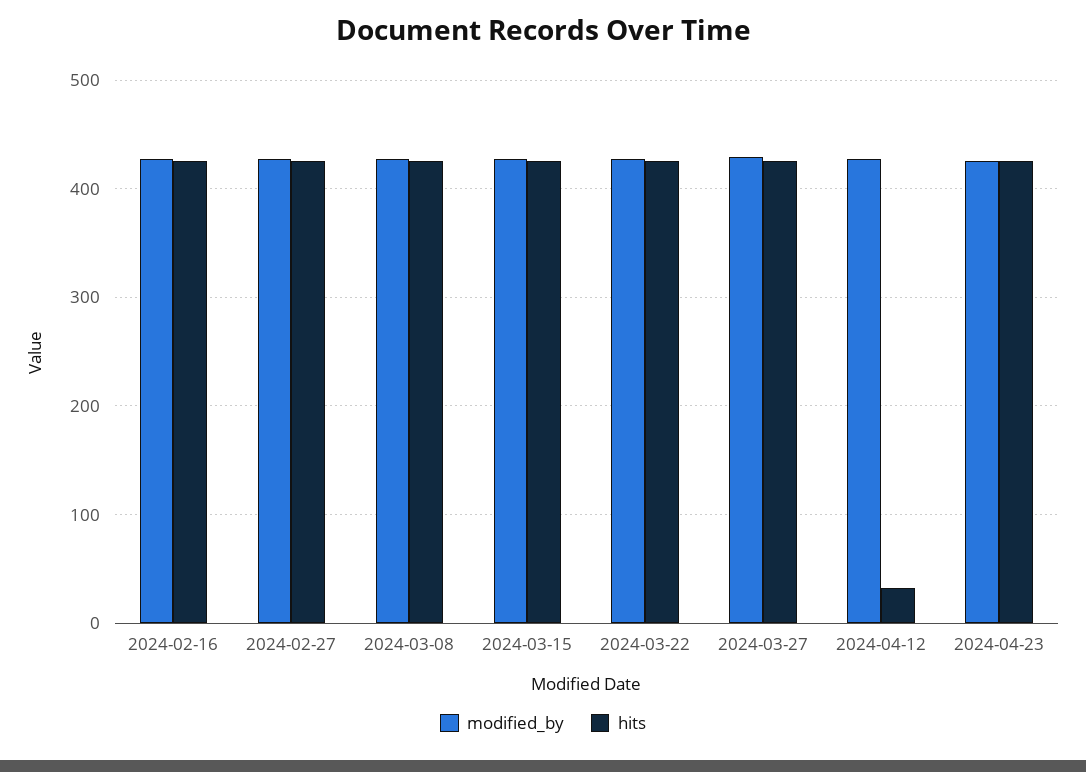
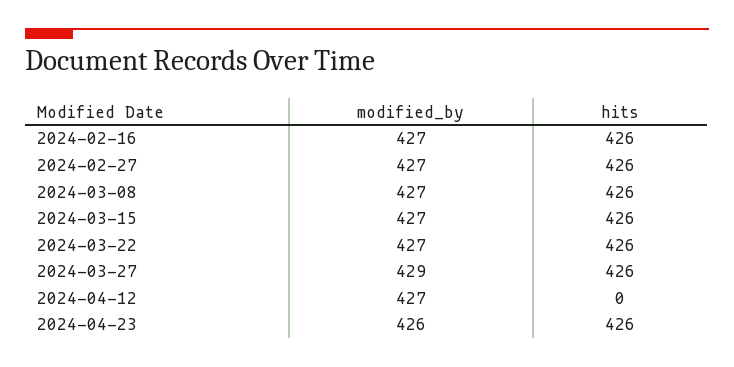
  {
    "modified_by": {
      "2024-02-16": 427,
      "2024-02-27": 427,
      "2024-03-08": 427,
      "2024-03-15": 427,
      "2024-03-22": 427,
      "2024-03-27": 429,
      "2024-04-12": 427,
      "2024-04-23": 426
    },
    "hits": {
      "2024-02-16": 426,
      "2024-02-27": 426,
      "2024-03-08": 426,
      "2024-03-15": 426,
      "2024-03-22": 426,
      "2024-03-27": 426,
-     "2024-04-12": 30,
+     "2024-04-12": 0,
      "2024-04-23": 426
    }
  }

